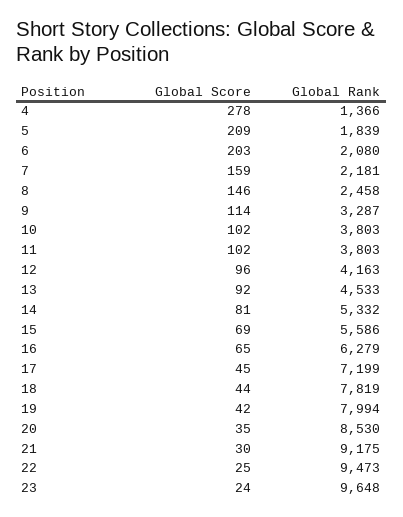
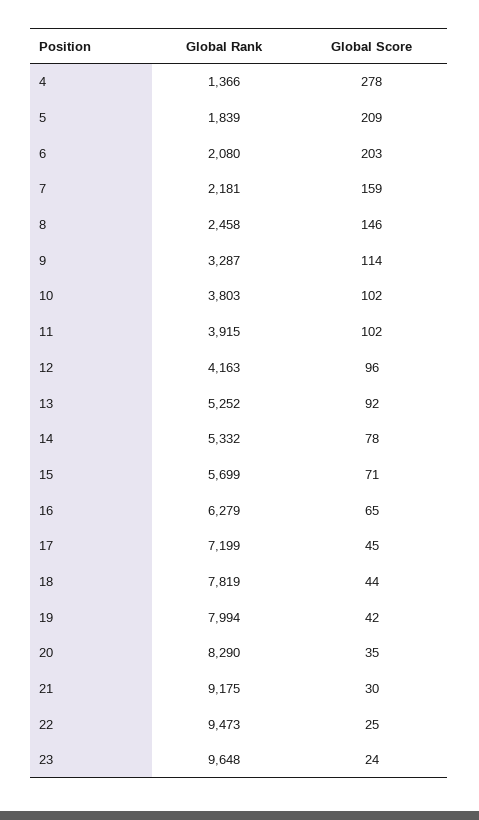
  {
    "Global Score": {
      "4": 278,
      "5": 209,
      "6": 203,
      "7": 159,
      "8": 146,
      "9": 114,
      "10": 102,
      "11": 102,
      "12": 96,
      "13": 92,
-     "14": 81,
+     "14": 78,
-     "15": 69,
+     "15": 71,
      "16": 65,
      "17": 45,
      "18": 44,
      "19": 42,
      "20": 35,
      "21": 30,
      "22": 25,
      "23": 24
    },
    "Global Rank": {
      "4": 1366,
      "5": 1839,
      "6": 2080,
      "7": 2181,
      "8": 2458,
      "9": 3287,
      "10": 3803,
-     "11": 3803,
+     "11": 3915,
      "12": 4163,
-     "13": 4533,
+     "13": 5252,
      "14": 5332,
-     "15": 5586,
+     "15": 5699,
      "16": 6279,
      "17": 7199,
      "18": 7819,
      "19": 7994,
-     "20": 8530,
+     "20": 8290,
      "21": 9175,
      "22": 9473,
      "23": 9648
    }
  }

